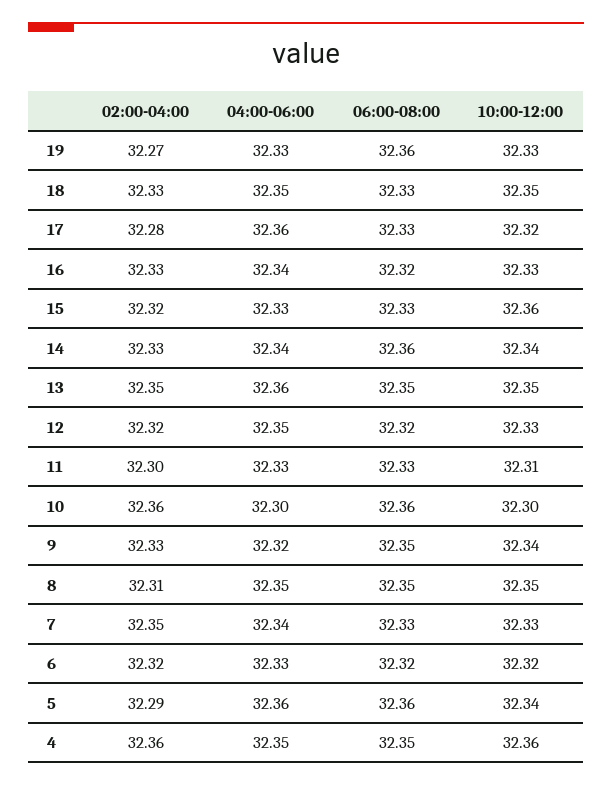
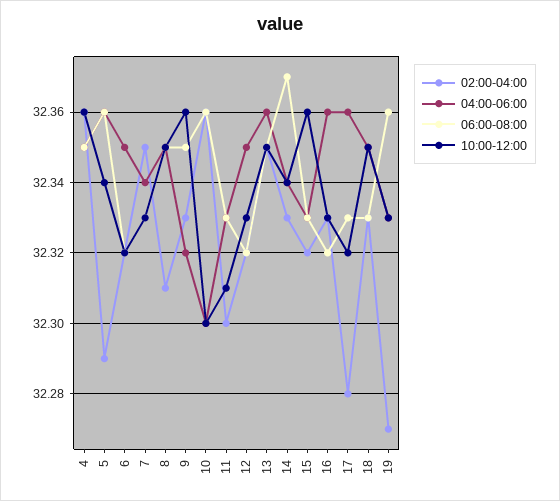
  {
    "02:00-04:00": {
      "19": 32.27,
      "18": 32.33,
      "17": 32.28,
      "16": 32.33,
      "15": 32.32,
      "14": 32.33,
      "13": 32.35,
      "12": 32.32,
      "11": 32.3,
      "10": 32.36,
      "9": 32.33,
      "8": 32.31,
      "7": 32.35,
      "6": 32.32,
      "5": 32.29,
      "4": 32.36
    },
    "04:00-06:00": {
      "19": 32.33,
      "18": 32.35,
      "17": 32.36,
-     "16": 32.34,
+     "16": 32.36,
      "15": 32.33,
      "14": 32.34,
      "13": 32.36,
      "12": 32.35,
      "11": 32.33,
      "10": 32.3,
      "9": 32.32,
      "8": 32.35,
      "7": 32.34,
-     "6": 32.33,
+     "6": 32.35,
      "5": 32.36,
      "4": 32.35
    },
    "06:00-08:00": {
      "19": 32.36,
      "18": 32.33,
      "17": 32.33,
      "16": 32.32,
      "15": 32.33,
-     "14": 32.36,
+     "14": 32.37,
      "13": 32.35,
      "12": 32.32,
      "11": 32.33,
      "10": 32.36,
      "9": 32.35,
      "8": 32.35,
      "7": 32.33,
      "6": 32.32,
      "5": 32.36,
      "4": 32.35
    },
    "10:00-12:00": {
      "19": 32.33,
      "18": 32.35,
      "17": 32.32,
      "16": 32.33,
      "15": 32.36,
      "14": 32.34,
      "13": 32.35,
      "12": 32.33,
      "11": 32.31,
      "10": 32.3,
-     "9": 32.34,
+     "9": 32.36,
      "8": 32.35,
      "7": 32.33,
      "6": 32.32,
      "5": 32.34,
      "4": 32.36
    }
  }

